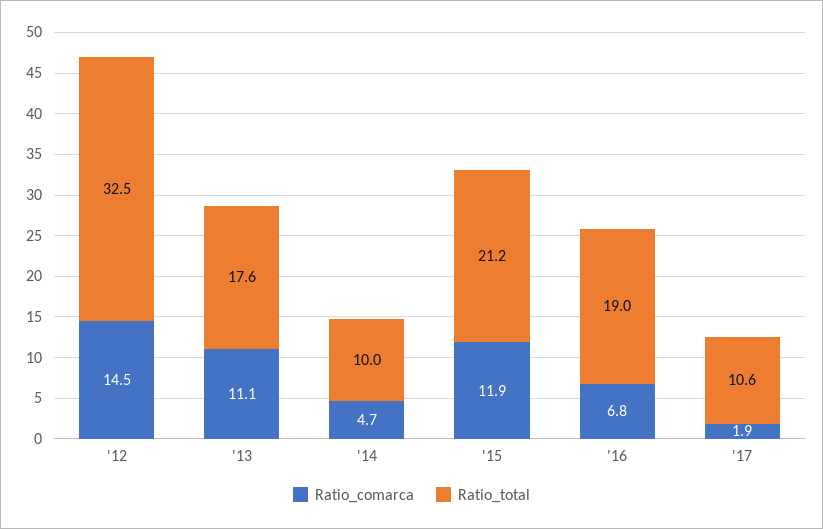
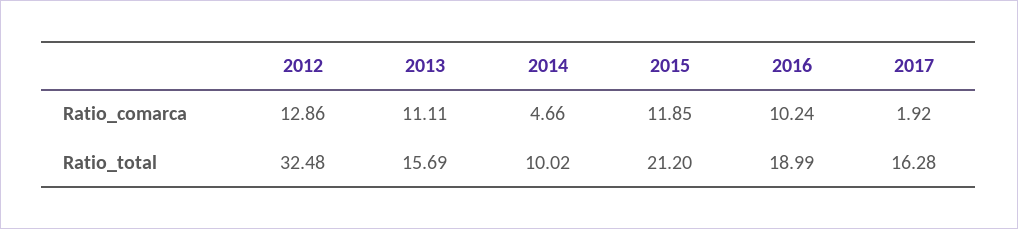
  {
    "Ratio_comarca": {
-     "'12": 14.5,
+     "'12": 12.86,
      "'13": 11.11,
      "'14": 4.66,
      "'15": 11.85,
-     "'16": 6.8,
+     "'16": 10.24,
      "'17": 1.92
    },
    "Ratio_total": {
      "'12": 32.48,
-     "'13": 17.6,
+     "'13": 15.69,
      "'14": 10.02,
      "'15": 21.2,
      "'16": 18.99,
-     "'17": 10.6
+     "'17": 16.28
    }
  }

